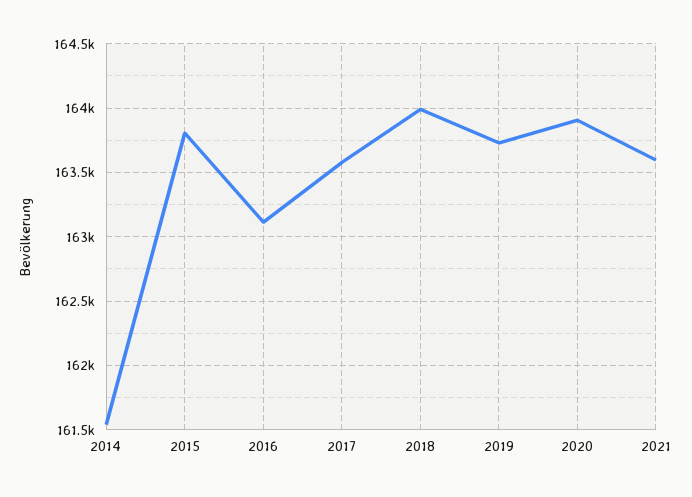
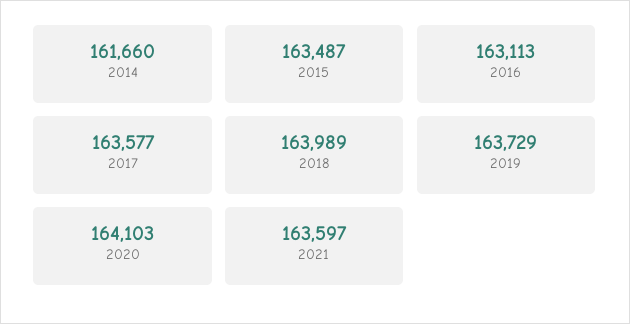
  {
-   "2014": 161550,
+   "2014": 161660,
-   "2015": 163800,
+   "2015": 163487,
    "2016": 163113,
    "2017": 163577,
    "2018": 163989,
    "2019": 163729,
-   "2020": 163900,
+   "2020": 164103,
    "2021": 163597
  }

